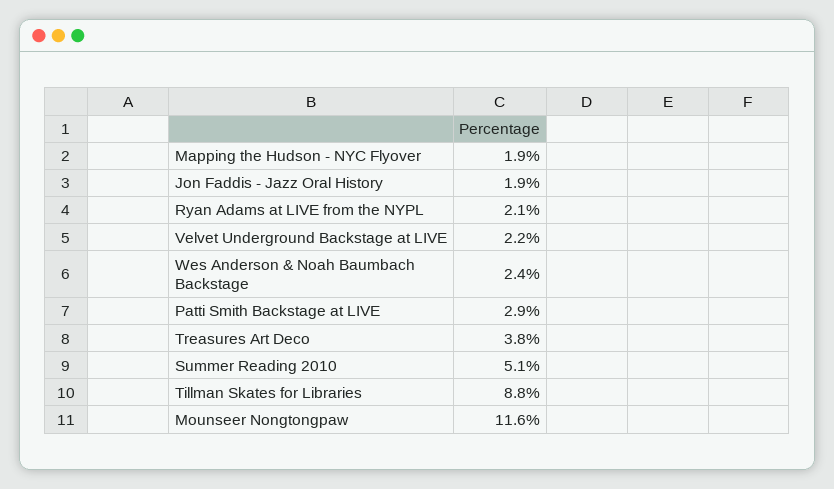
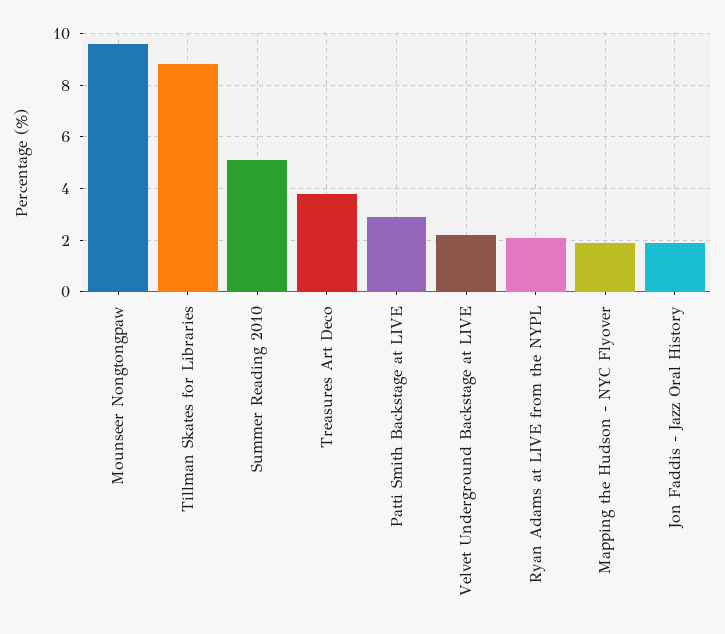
  {
    "Mapping the Hudson - NYC Flyover": 1.9,
    "Jon Faddis - Jazz Oral History": 1.9,
    "Ryan Adams at LIVE from the NYPL": 2.1,
    "Velvet Underground Backstage at LIVE": 2.2,
-   "Wes Anderson & Noah Baumbach Backstage": 2.4,
    "Patti Smith Backstage at LIVE": 2.9,
    "Treasures Art Deco": 3.8,
    "Summer Reading 2010": 5.1,
    "Tillman Skates for Libraries": 8.8,
-   "Mounseer Nongtongpaw": 11.6
+   "Mounseer Nongtongpaw": 9.5
  }

